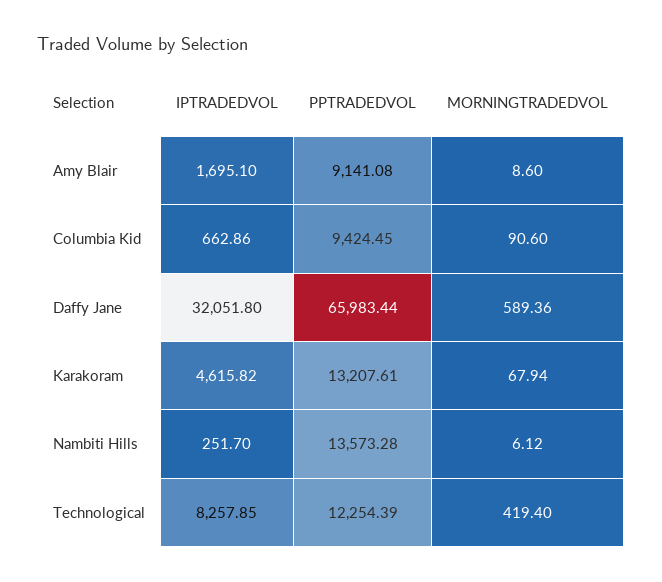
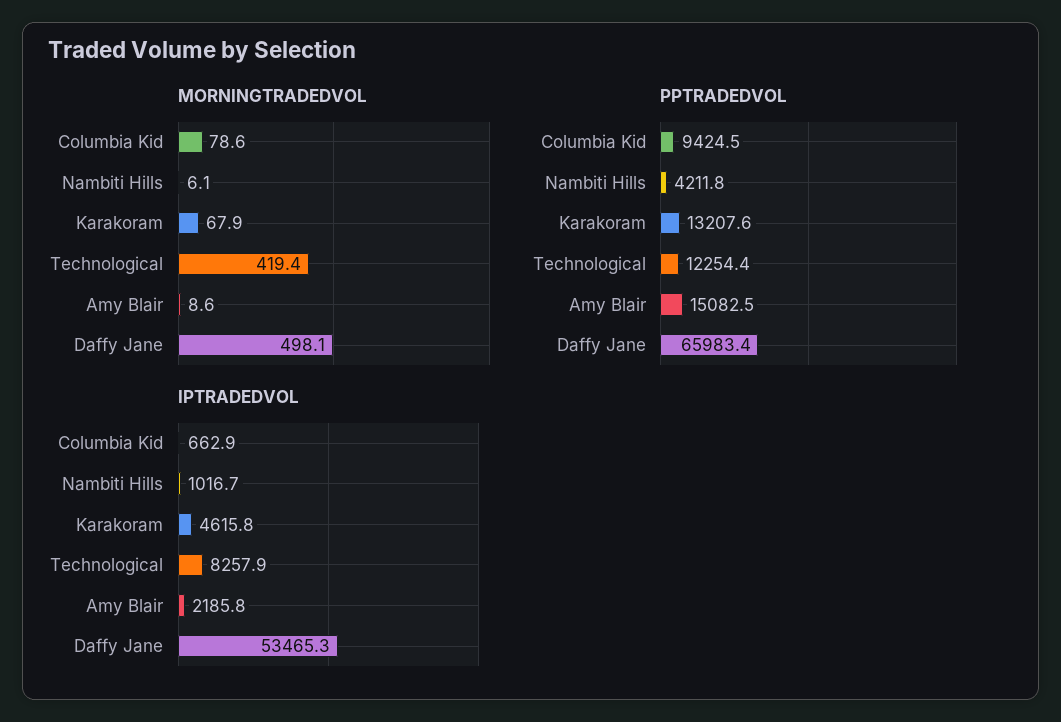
  {
    "IPTRADEDVOL": {
-     "Amy Blair": 1695.1,
+     "Amy Blair": 2185.8,
      "Columbia Kid": 662.86,
-     "Daffy Jane": 32051.8,
+     "Daffy Jane": 53465.3,
      "Karakoram": 4615.82,
-     "Nambiti Hills": 251.7,
+     "Nambiti Hills": 1016.7,
      "Technological": 8257.85
    },
    "PPTRADEDVOL": {
-     "Amy Blair": 9141.08,
+     "Amy Blair": 15082.5,
      "Columbia Kid": 9424.45,
      "Daffy Jane": 65983.44,
      "Karakoram": 13207.61,
-     "Nambiti Hills": 13573.28,
+     "Nambiti Hills": 4211.8,
      "Technological": 12254.39
    },
    "MORNINGTRADEDVOL": {
      "Amy Blair": 8.6,
-     "Columbia Kid": 90.6,
+     "Columbia Kid": 78.6,
-     "Daffy Jane": 589.36,
+     "Daffy Jane": 498.1,
      "Karakoram": 67.94,
      "Nambiti Hills": 6.12,
      "Technological": 419.4
    }
  }

